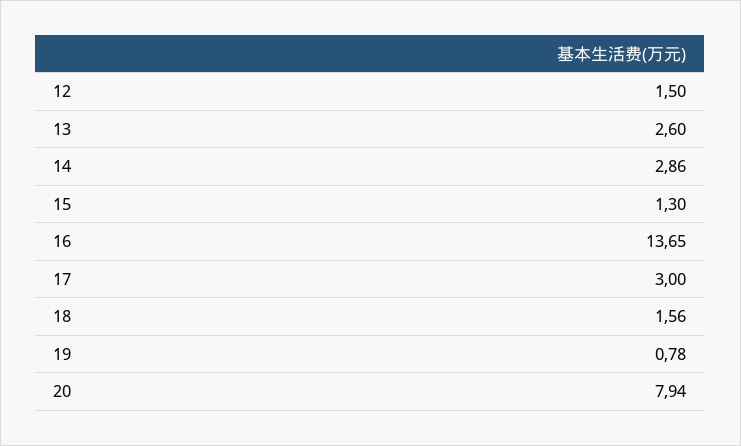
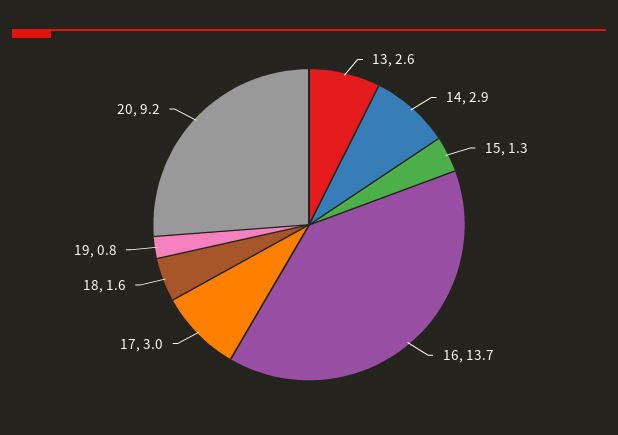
  {
-   "12": 1.5,
    "13": 2.6,
    "14": 2.86,
    "15": 1.3,
    "16": 13.65,
    "17": 3,
    "18": 1.56,
    "19": 0.78,
-   "20": 7.94
+   "20": 9.2
  }

